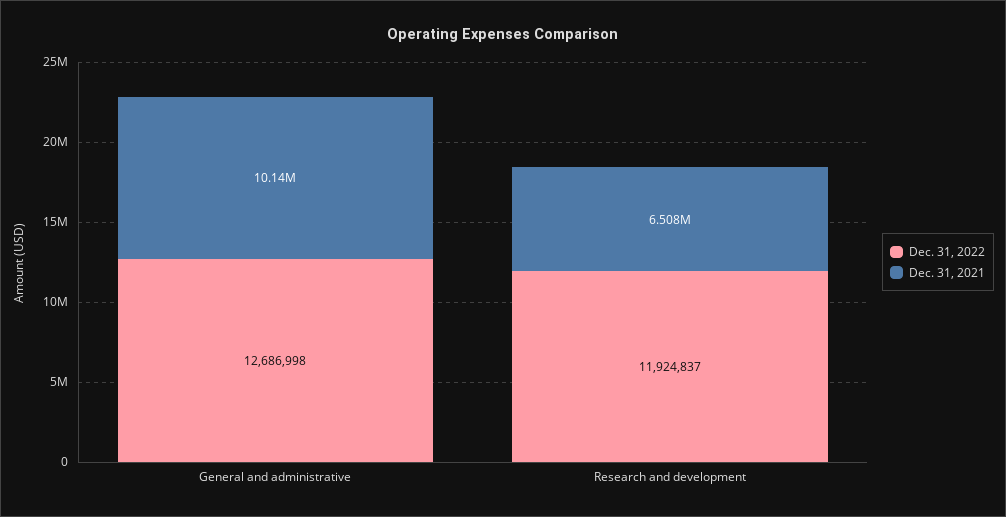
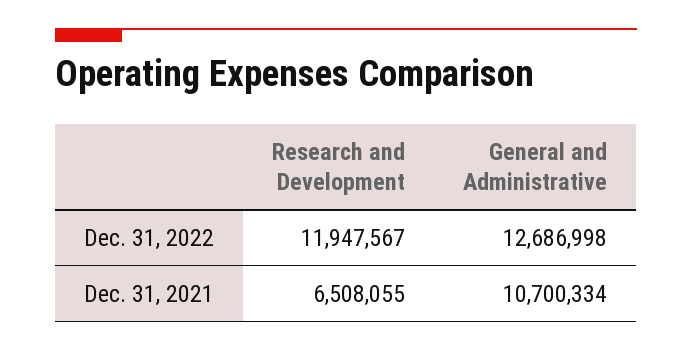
  {
    "Dec. 31, 2022": {
      "General and administrative": 12686998,
-     "Research and development": 11924837
+     "Research and development": 11947567
    },
    "Dec. 31, 2021": {
-     "General and administrative": 10140000,
+     "General and administrative": 10700334,
      "Research and development": 6508055
    }
  }

